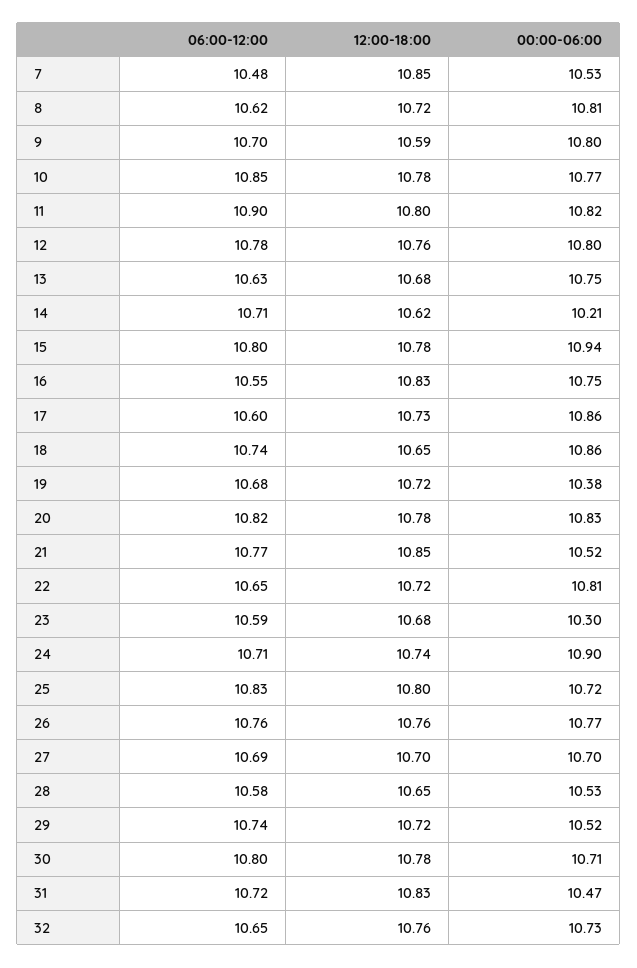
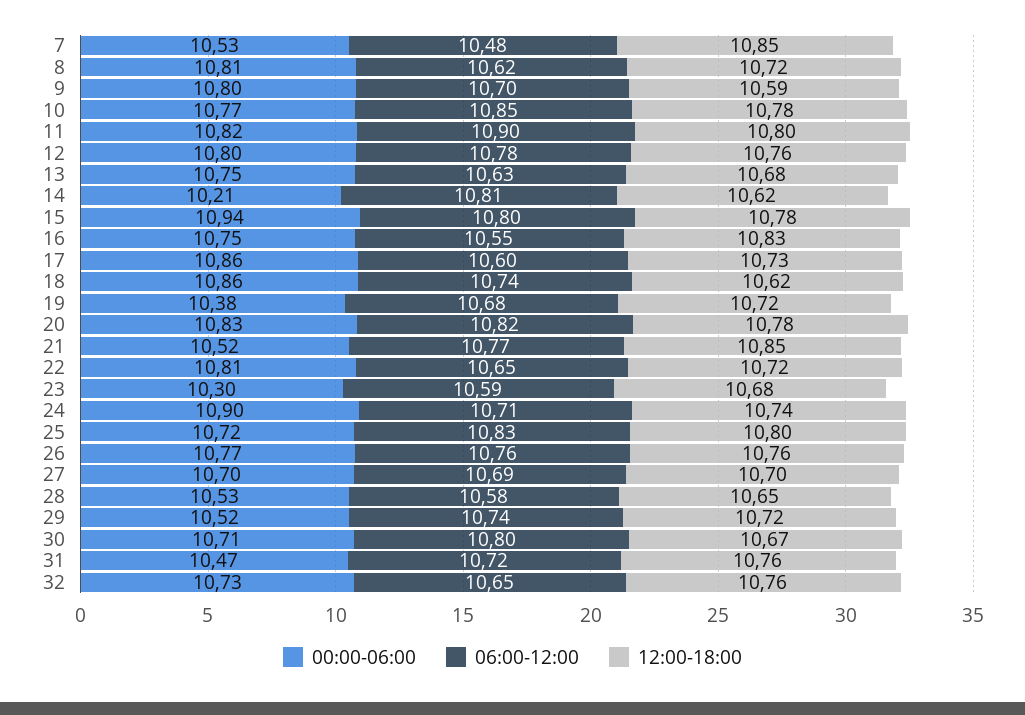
  {
    "06:00-12:00": {
      "7": 10.48,
      "8": 10.62,
      "9": 10.7,
      "10": 10.85,
      "11": 10.9,
      "12": 10.78,
      "13": 10.63,
-     "14": 10.71,
+     "14": 10.81,
      "15": 10.8,
      "16": 10.55,
      "17": 10.6,
      "18": 10.74,
      "19": 10.68,
      "20": 10.82,
      "21": 10.77,
      "22": 10.65,
      "23": 10.59,
      "24": 10.71,
      "25": 10.83,
      "26": 10.76,
      "27": 10.69,
      "28": 10.58,
      "29": 10.74,
      "30": 10.8,
      "31": 10.72,
      "32": 10.65
    },
    "12:00-18:00": {
      "7": 10.85,
      "8": 10.72,
      "9": 10.59,
      "10": 10.78,
      "11": 10.8,
      "12": 10.76,
      "13": 10.68,
      "14": 10.62,
      "15": 10.78,
      "16": 10.83,
      "17": 10.73,
-     "18": 10.65,
+     "18": 10.62,
      "19": 10.72,
      "20": 10.78,
      "21": 10.85,
      "22": 10.72,
      "23": 10.68,
      "24": 10.74,
      "25": 10.8,
      "26": 10.76,
      "27": 10.7,
      "28": 10.65,
      "29": 10.72,
-     "30": 10.78,
+     "30": 10.67,
-     "31": 10.83,
+     "31": 10.76,
      "32": 10.76
    },
    "00:00-06:00": {
      "7": 10.53,
      "8": 10.81,
      "9": 10.8,
      "10": 10.77,
      "11": 10.82,
      "12": 10.8,
      "13": 10.75,
      "14": 10.21,
      "15": 10.94,
      "16": 10.75,
      "17": 10.86,
      "18": 10.86,
      "19": 10.38,
      "20": 10.83,
      "21": 10.52,
      "22": 10.81,
      "23": 10.3,
      "24": 10.9,
      "25": 10.72,
      "26": 10.77,
      "27": 10.7,
      "28": 10.53,
      "29": 10.52,
      "30": 10.71,
      "31": 10.47,
      "32": 10.73
    }
  }

